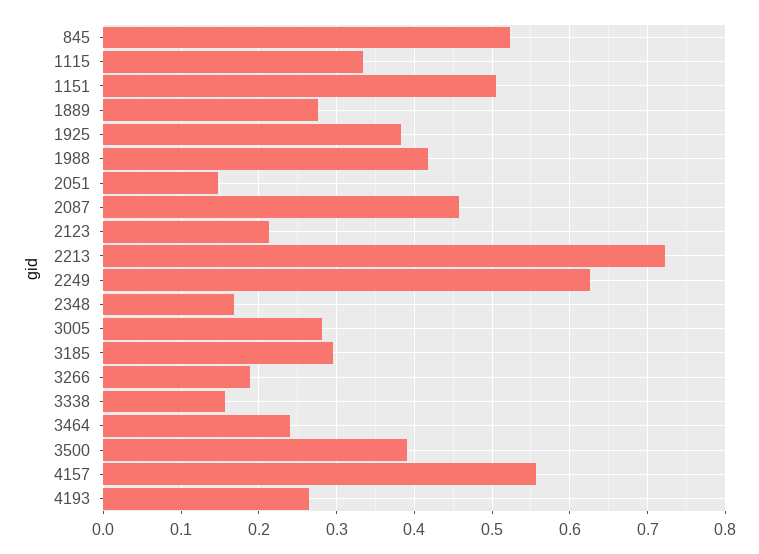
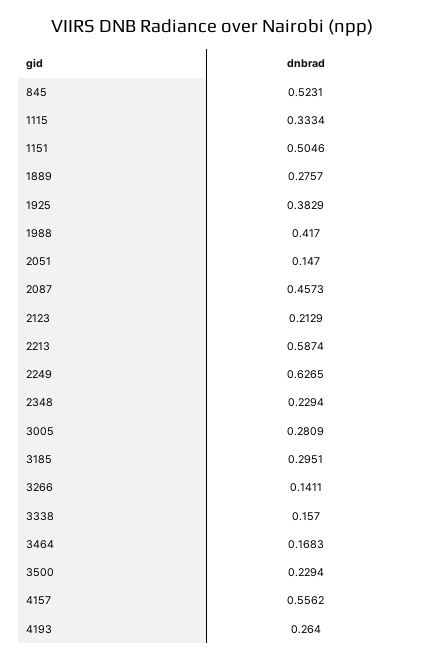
  {
    "845": 0.5231,
    "1115": 0.3334,
    "1151": 0.5046,
    "1889": 0.2757,
    "1925": 0.3829,
    "1988": 0.417,
    "2051": 0.147,
    "2087": 0.4573,
    "2123": 0.2129,
-   "2213": 0.72,
+   "2213": 0.5874,
    "2249": 0.6265,
-   "2348": 0.17,
+   "2348": 0.2294,
    "3005": 0.2809,
    "3185": 0.2951,
-   "3266": 0.19,
+   "3266": 0.1411,
    "3338": 0.157,
-   "3464": 0.24,
+   "3464": 0.1683,
-   "3500": 0.39,
+   "3500": 0.2294,
    "4157": 0.5562,
    "4193": 0.264
  }

